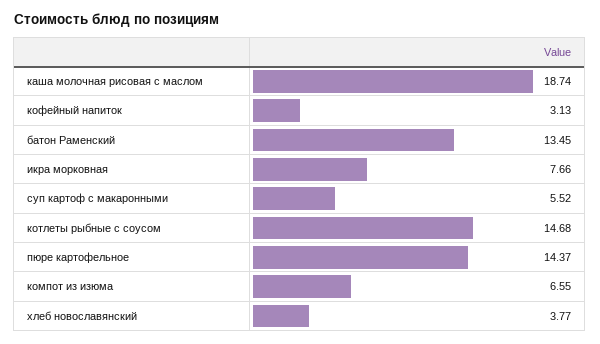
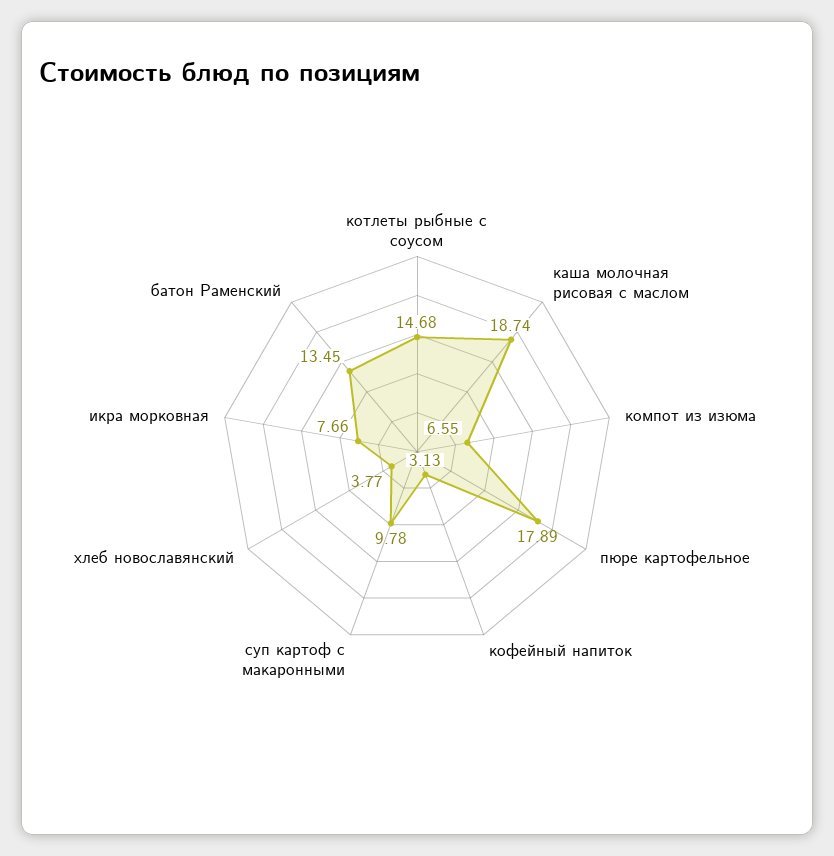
  {
    "каша молочная рисовая с маслом": 18.74,
    "кофейный напиток": 3.13,
    "батон Раменский": 13.45,
    "икра морковная": 7.66,
-   "суп картоф с макаронными": 5.52,
+   "суп картоф с макаронными": 9.78,
    "котлеты рыбные с соусом": 14.68,
-   "пюре картофельное": 14.37,
+   "пюре картофельное": 17.89,
    "компот из изюма": 6.55,
    "хлеб новославянский": 3.77
  }

